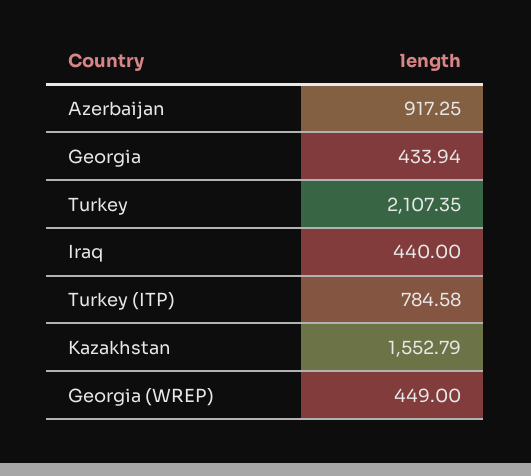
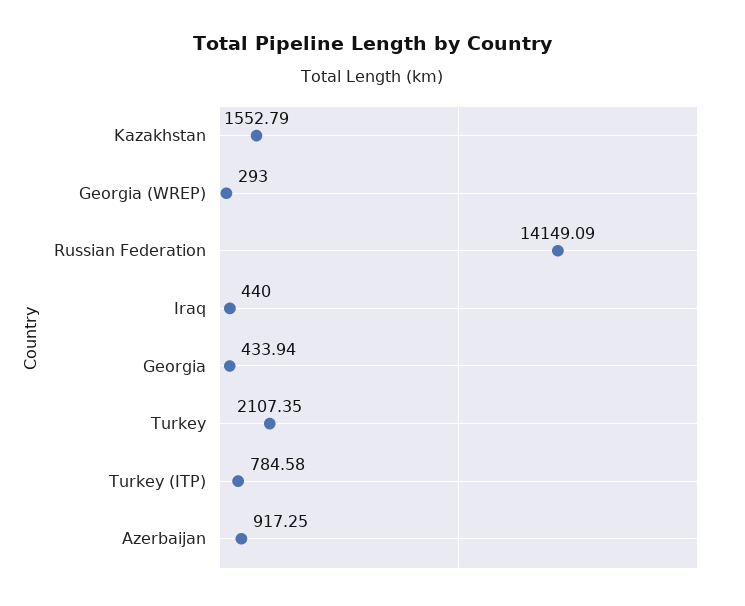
  {
    "Azerbaijan": 917.25,
    "Georgia": 433.94,
    "Turkey": 2107.35,
    "Iraq": 440,
    "Turkey (ITP)": 784.58,
    "Kazakhstan": 1552.79,
-   "Georgia (WREP)": 449
+   "Georgia (WREP)": 293,
+   "Russian Federation": 14149.09
  }

